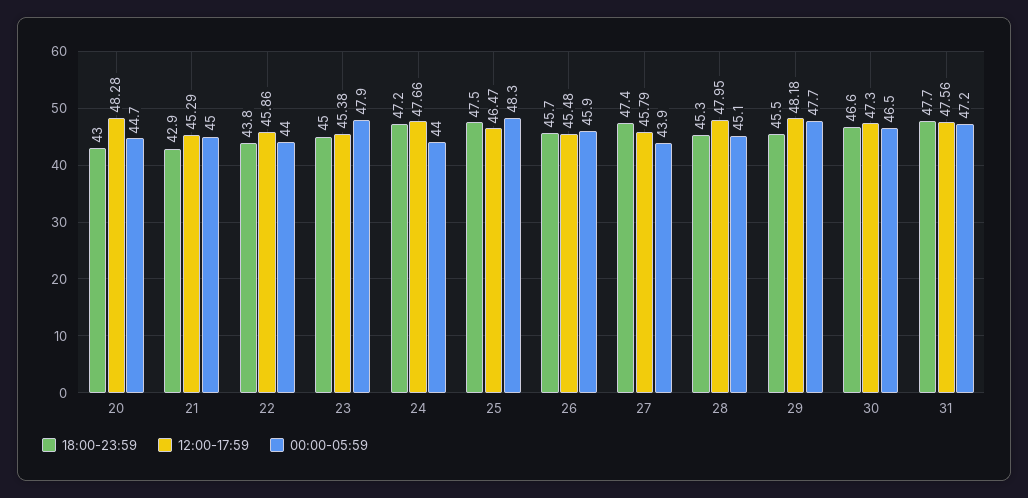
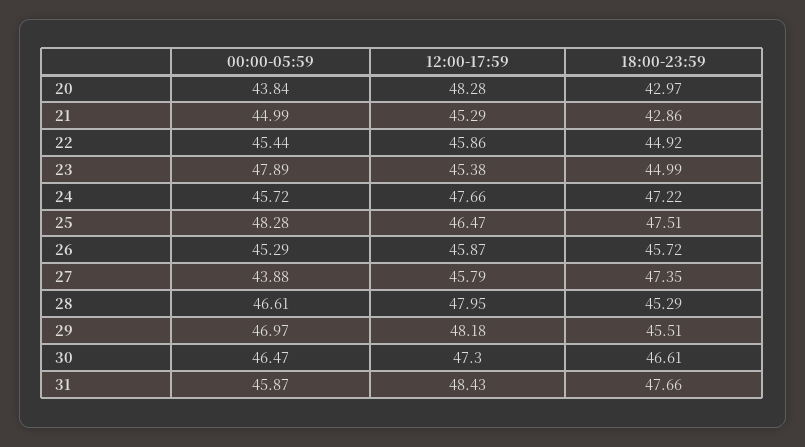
  {
    "18:00-23:59": {
      "20": 42.97,
      "21": 42.86,
-     "22": 43.8,
+     "22": 44.92,
      "23": 44.99,
      "24": 47.22,
      "25": 47.51,
      "26": 45.72,
      "27": 47.35,
      "28": 45.29,
      "29": 45.51,
      "30": 46.61,
      "31": 47.66
    },
    "12:00-17:59": {
      "20": 48.28,
      "21": 45.29,
      "22": 45.86,
      "23": 45.38,
      "24": 47.66,
      "25": 46.47,
-     "26": 45.48,
+     "26": 45.87,
      "27": 45.79,
      "28": 47.95,
      "29": 48.18,
      "30": 47.3,
-     "31": 47.56
+     "31": 48.43
    },
    "00:00-05:59": {
-     "20": 44.7,
+     "20": 43.84,
      "21": 44.99,
-     "22": 44,
+     "22": 45.44,
      "23": 47.89,
-     "24": 44,
+     "24": 45.72,
      "25": 48.28,
-     "26": 45.9,
+     "26": 45.29,
      "27": 43.88,
-     "28": 45.1,
+     "28": 46.61,
-     "29": 47.7,
+     "29": 46.97,
      "30": 46.47,
-     "31": 47.2
+     "31": 45.87
    }
  }

